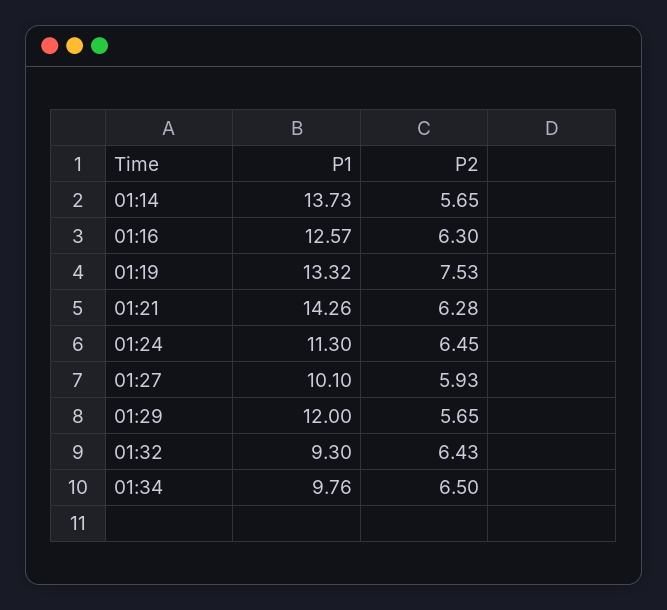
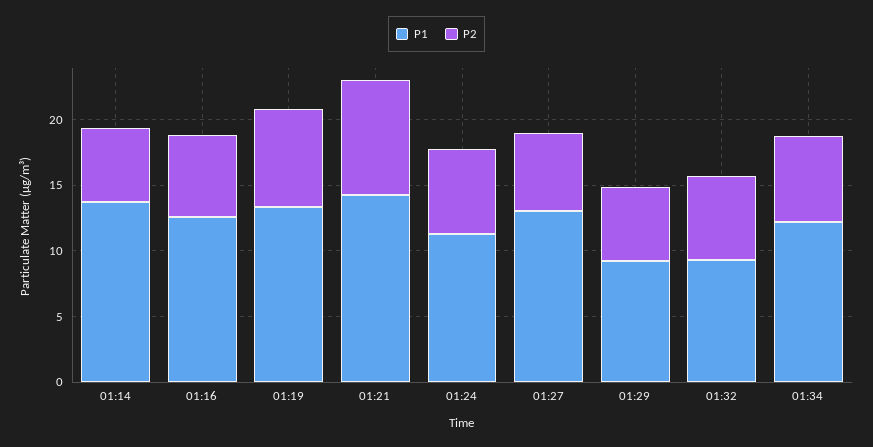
  {
    "P1": {
      "01:14": 13.73,
      "01:16": 12.57,
      "01:19": 13.32,
      "01:21": 14.26,
      "01:24": 11.3,
-     "01:27": 10.1,
+     "01:27": 13,
-     "01:29": 12,
+     "01:29": 9,
      "01:32": 9.3,
-     "01:34": 9.76
+     "01:34": 12
    },
    "P2": {
      "01:14": 5.65,
      "01:16": 6.3,
      "01:19": 7.53,
-     "01:21": 6.28,
+     "01:21": 9,
      "01:24": 6.45,
      "01:27": 5.93,
      "01:29": 5.65,
      "01:32": 6.43,
      "01:34": 6.5
    }
  }

